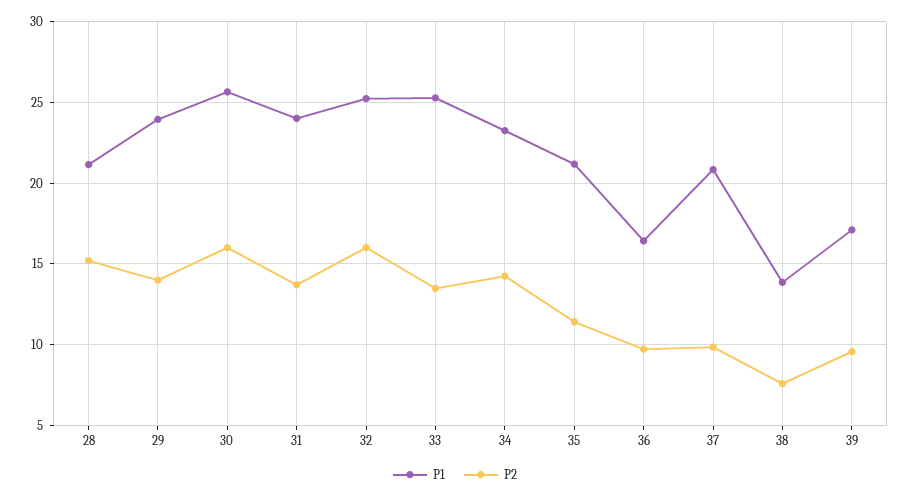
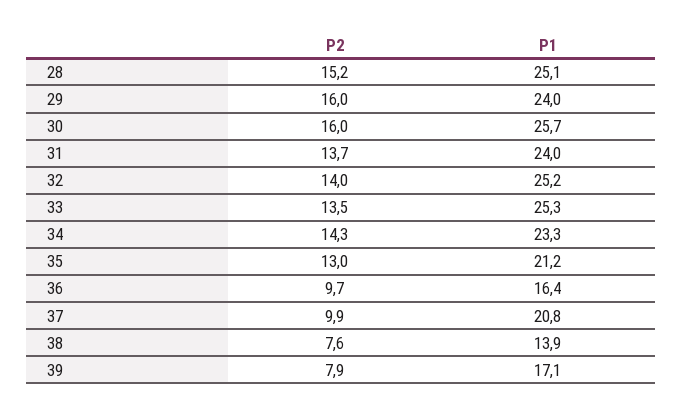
  {
    "P1": {
-     "28": 21,
+     "28": 25.1,
      "29": 24,
      "30": 25.7,
      "31": 24,
      "32": 25.2,
      "33": 25.3,
      "34": 23.3,
      "35": 21.2,
      "36": 16.4,
      "37": 20.8,
      "38": 13.9,
      "39": 17.1
    },
    "P2": {
      "28": 15.2,
-     "29": 14,
+     "29": 16,
      "30": 16,
      "31": 13.7,
-     "32": 16,
+     "32": 14,
      "33": 13.5,
      "34": 14.3,
-     "35": 11.5,
+     "35": 13,
      "36": 9.7,
      "37": 9.9,
      "38": 7.6,
-     "39": 9.5
+     "39": 7.9
    }
  }

